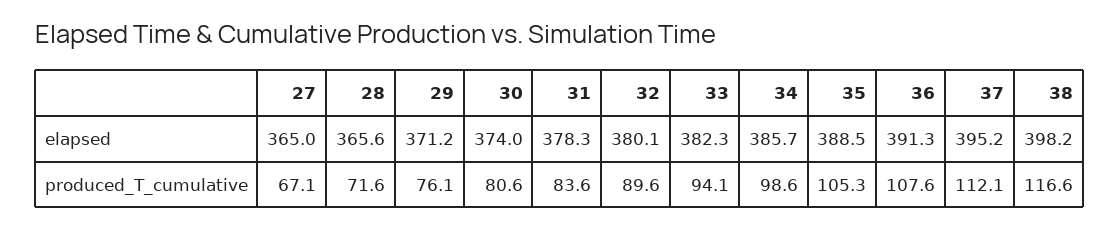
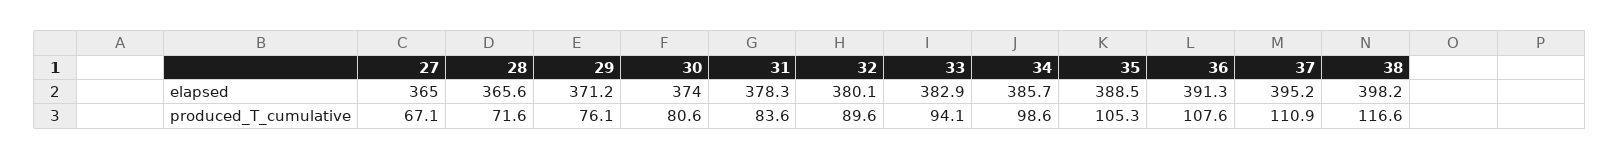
  {
    "27": {
      "elapsed": 365,
      "produced_T_cumulative": 67.1
    },
    "28": {
      "elapsed": 365.6,
      "produced_T_cumulative": 71.6
    },
    "29": {
      "elapsed": 371.2,
      "produced_T_cumulative": 76.1
    },
    "30": {
      "elapsed": 374,
      "produced_T_cumulative": 80.6
    },
    "31": {
      "elapsed": 378.3,
      "produced_T_cumulative": 83.6
    },
    "32": {
      "elapsed": 380.1,
      "produced_T_cumulative": 89.6
    },
    "33": {
-     "elapsed": 382.3,
+     "elapsed": 382.9,
      "produced_T_cumulative": 94.1
    },
    "34": {
      "elapsed": 385.7,
      "produced_T_cumulative": 98.6
    },
    "35": {
      "elapsed": 388.5,
      "produced_T_cumulative": 105.3
    },
    "36": {
      "elapsed": 391.3,
      "produced_T_cumulative": 107.6
    },
    "37": {
      "elapsed": 395.2,
-     "produced_T_cumulative": 112.1
+     "produced_T_cumulative": 110.9
    },
    "38": {
      "elapsed": 398.2,
      "produced_T_cumulative": 116.6
    }
  }

